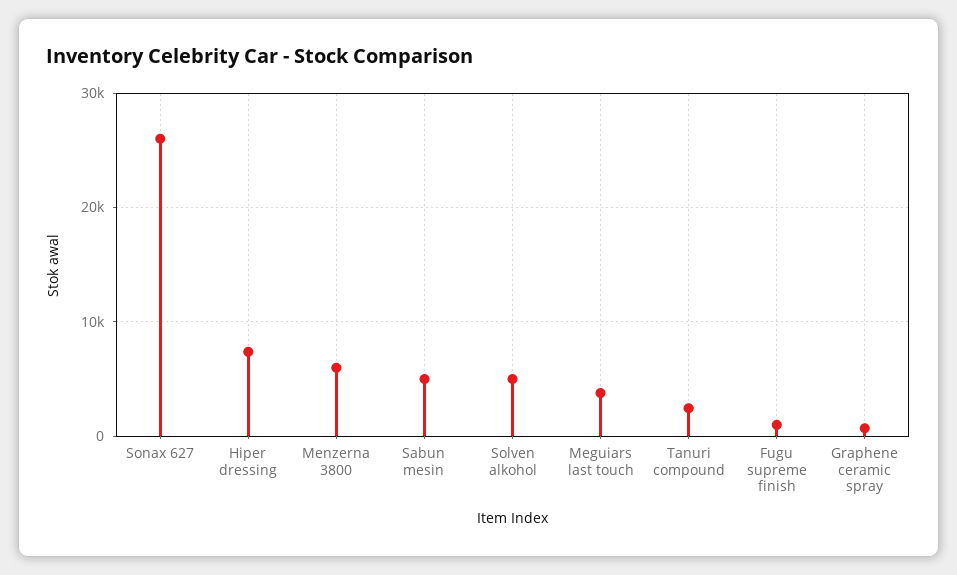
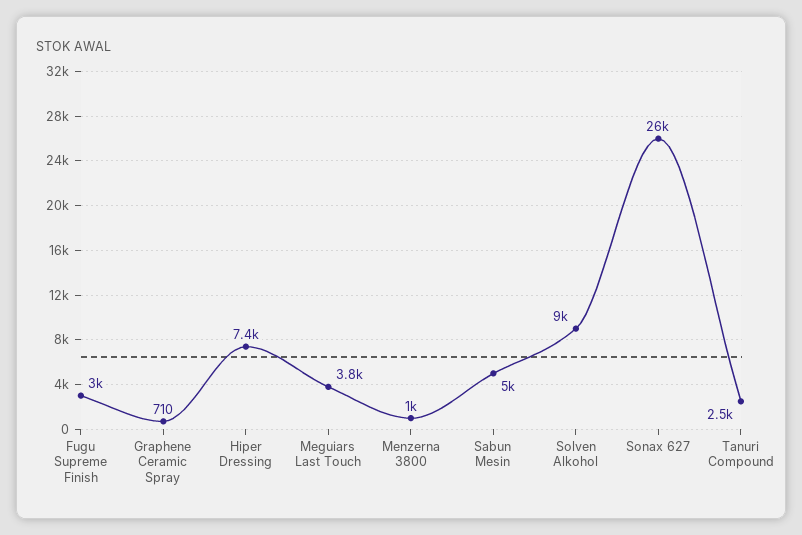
  {
    "Sonax 627": 26000,
    "Hiper dressing": 7400,
-   "Menzerna 3800": 6000,
+   "Menzerna 3800": 1000,
    "Sabun mesin": 5000,
-   "Solven alkohol": 5000,
+   "Solven alkohol": 9000,
    "Meguiars last touch": 3800,
    "Tanuri compound": 2500,
-   "Fugu supreme finish": 1000,
+   "Fugu supreme finish": 3000,
    "Graphene ceramic spray": 710
  }

